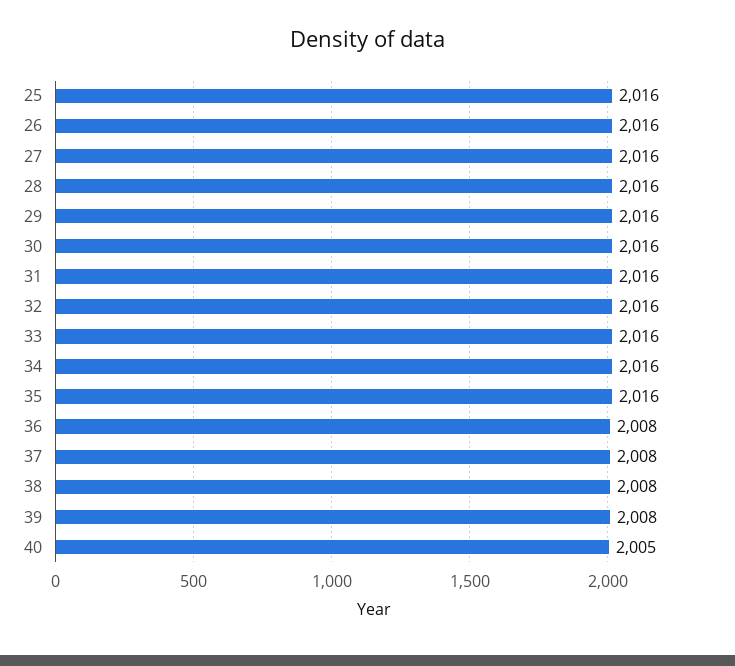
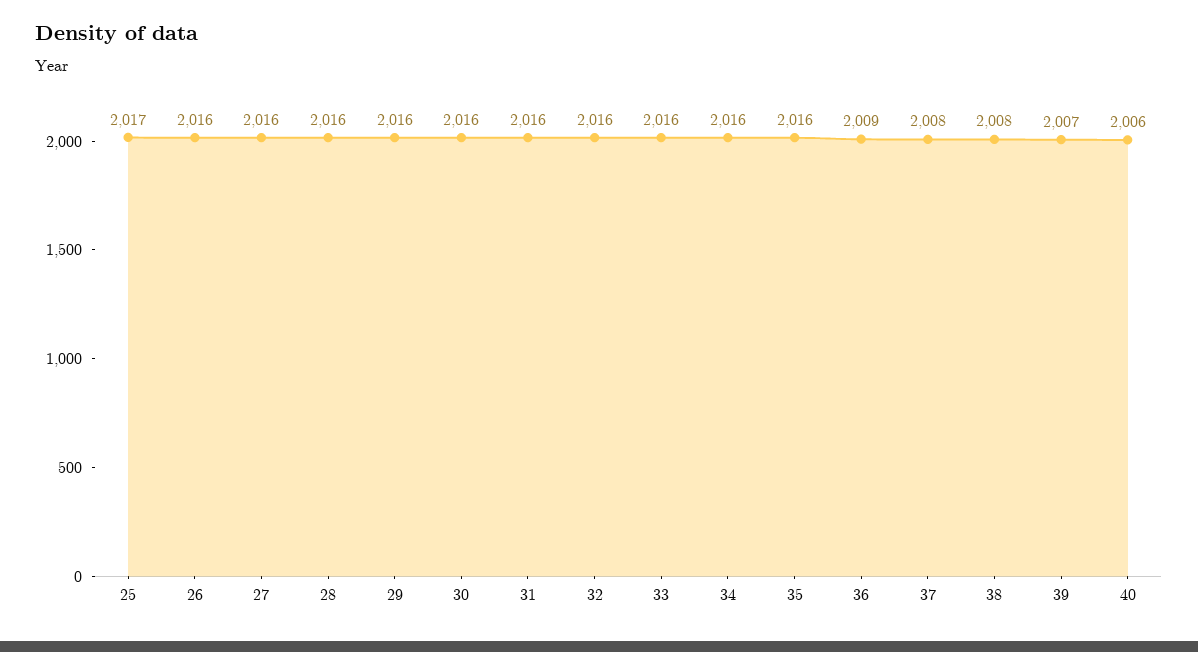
  {
-   "25": 2016,
+   "25": 2017,
    "26": 2016,
    "27": 2016,
    "28": 2016,
    "29": 2016,
    "30": 2016,
    "31": 2016,
    "32": 2016,
    "33": 2016,
    "34": 2016,
    "35": 2016,
-   "36": 2008,
+   "36": 2009,
    "37": 2008,
    "38": 2008,
-   "39": 2008,
+   "39": 2007,
-   "40": 2005
+   "40": 2006
  }

